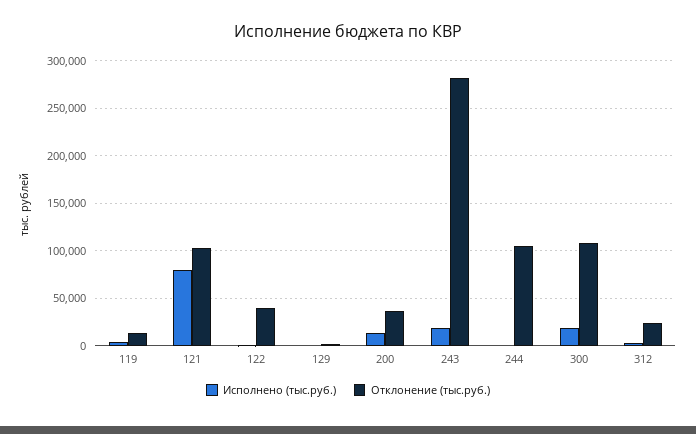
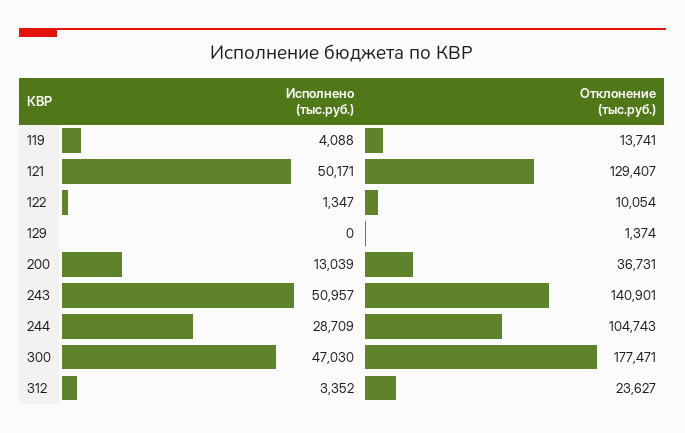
  {
    "Исполнено (тыс.руб.)": {
      "119": 4088,
-     "121": 80000,
+     "121": 50171,
      "122": 1347,
      "129": 0,
      "200": 13039,
-     "243": 20000,
+     "243": 50957,
-     "244": 0,
+     "244": 28709,
-     "300": 20000,
+     "300": 47030,
      "312": 3352
    },
    "Отклонение (тыс.руб.)": {
      "119": 13741,
-     "121": 100000,
+     "121": 129407,
-     "122": 40000,
+     "122": 10054,
      "129": 1374,
      "200": 36731,
-     "243": 280000,
+     "243": 140901,
      "244": 104743,
-     "300": 110000,
+     "300": 177471,
      "312": 23627
    }
  }

